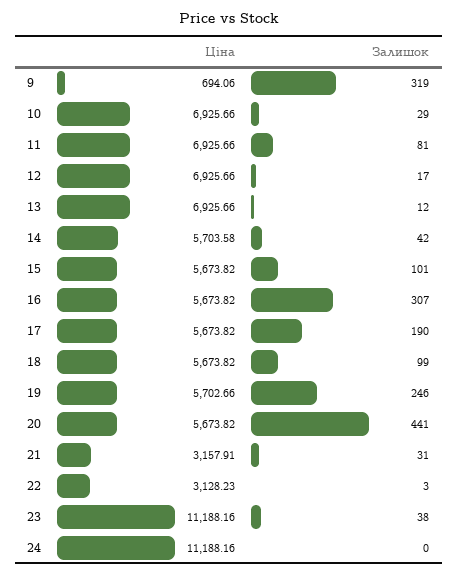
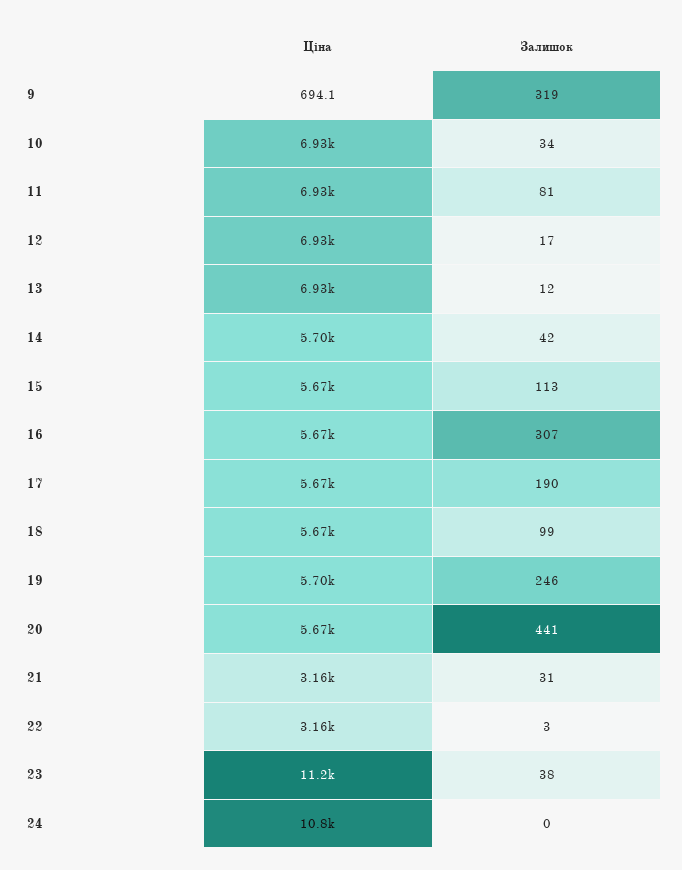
  {
    "Ціна": {
      "9": 694.06,
      "10": 6925.66,
      "11": 6925.66,
      "12": 6925.66,
      "13": 6925.66,
      "14": 5703.58,
      "15": 5673.82,
      "16": 5673.82,
      "17": 5673.82,
      "18": 5673.82,
      "19": 5702.66,
      "20": 5673.82,
      "21": 3157.91,
-     "22": 3128.23,
+     "22": 3160,
      "23": 11188.16,
-     "24": 11188.16
+     "24": 10800
    },
    "Залишок": {
      "9": 319,
-     "10": 29,
+     "10": 34,
      "11": 81,
      "12": 17,
      "13": 12,
      "14": 42,
-     "15": 101,
+     "15": 113,
      "16": 307,
      "17": 190,
      "18": 99,
      "19": 246,
      "20": 441,
      "21": 31,
      "22": 3,
      "23": 38,
      "24": 0
    }
  }

